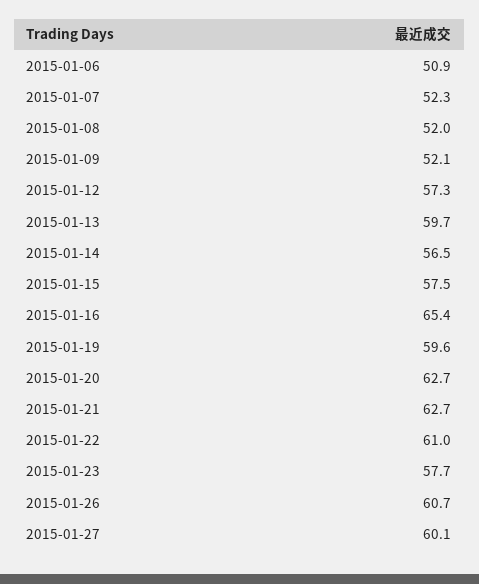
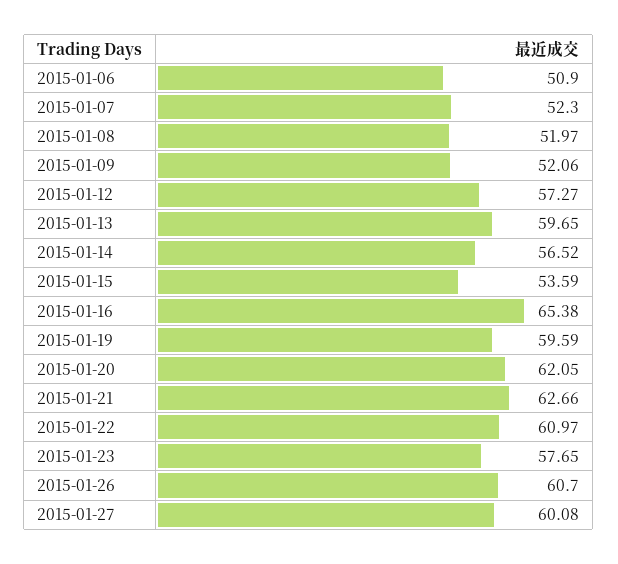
  {
    "2015-01-06": 50.9,
    "2015-01-07": 52.3,
    "2015-01-08": 51.97,
    "2015-01-09": 52.06,
    "2015-01-12": 57.27,
    "2015-01-13": 59.65,
    "2015-01-14": 56.52,
-   "2015-01-15": 57.5,
+   "2015-01-15": 53.59,
    "2015-01-16": 65.38,
    "2015-01-19": 59.59,
-   "2015-01-20": 62.7,
+   "2015-01-20": 62.05,
    "2015-01-21": 62.66,
    "2015-01-22": 60.97,
    "2015-01-23": 57.65,
    "2015-01-26": 60.7,
    "2015-01-27": 60.08
  }

